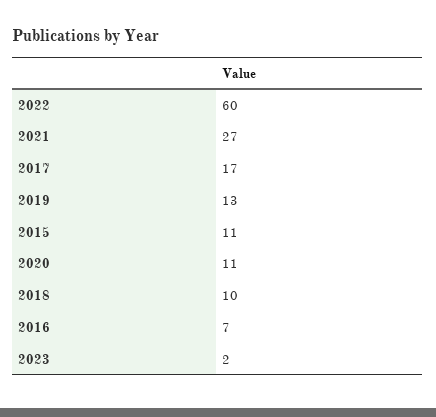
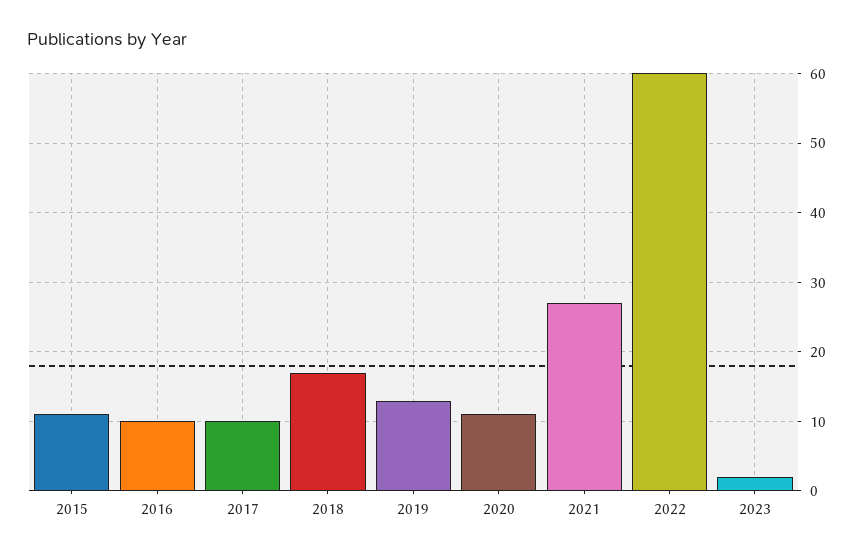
  {
    "2022": 60,
    "2021": 27,
-   "2017": 17,
+   "2017": 10,
    "2019": 13,
    "2015": 11,
    "2020": 11,
-   "2018": 10,
+   "2018": 17,
-   "2016": 7,
+   "2016": 10,
    "2023": 2
  }

